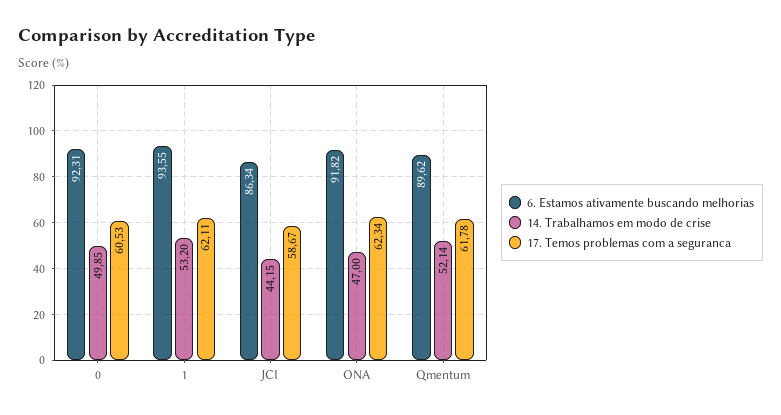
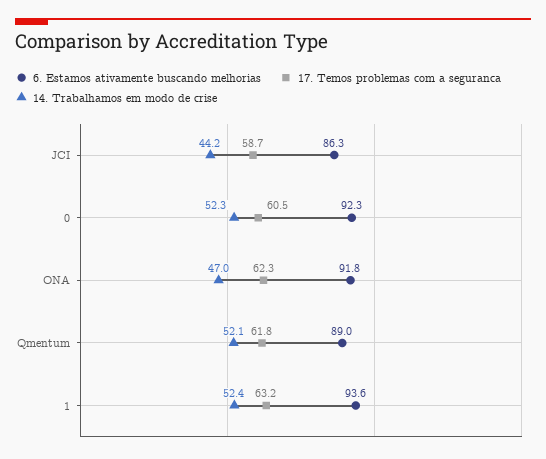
  {
    "6. Estamos ativamente buscando melhorias": {
      "0": 92.31,
      "1": 93.55,
      "JCI": 86.34,
      "ONA": 91.82,
-     "Qmentum": 89.62
+     "Qmentum": 89
    },
    "14. Trabalhamos em modo de crise": {
-     "0": 49.85,
+     "0": 52.3,
-     "1": 53.2,
+     "1": 52.4,
      "JCI": 44.15,
      "ONA": 47,
      "Qmentum": 52.14
    },
    "17. Temos problemas com a seguranca": {
      "0": 60.53,
-     "1": 62.11,
+     "1": 63.2,
      "JCI": 58.67,
      "ONA": 62.34,
      "Qmentum": 61.78
    }
  }

